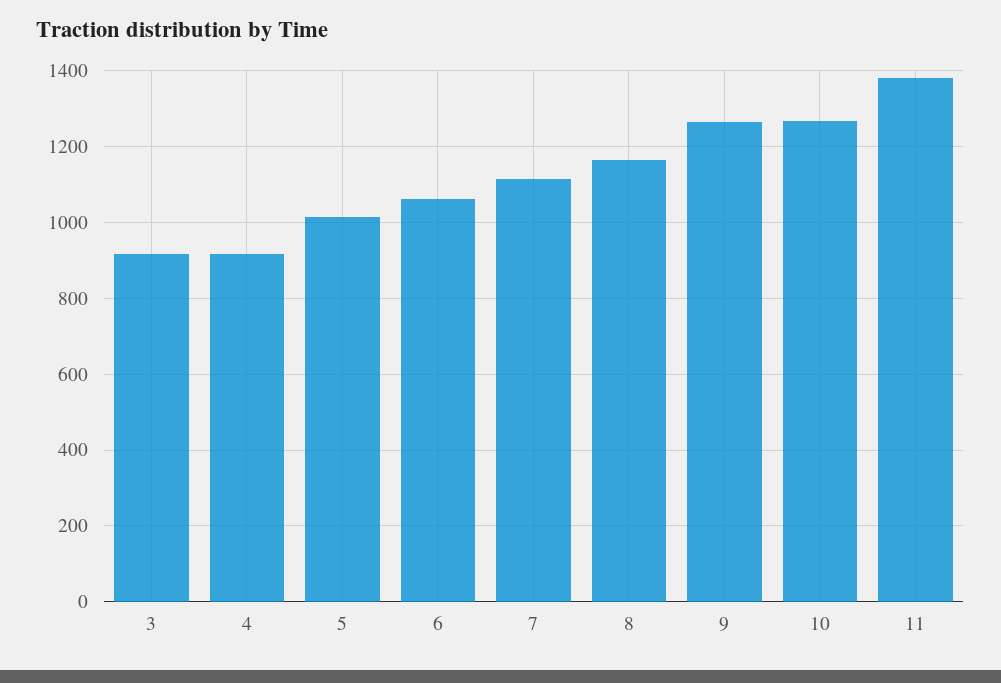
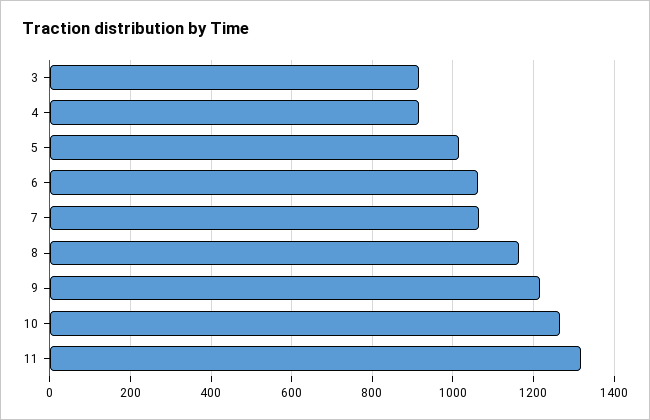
  {
    "3": 920,
    "4": 920,
    "5": 1020,
    "6": 1060,
-   "7": 1120,
+   "7": 1060,
    "8": 1160,
-   "9": 1260,
+   "9": 1220,
    "10": 1260,
-   "11": 1380
+   "11": 1320
  }

